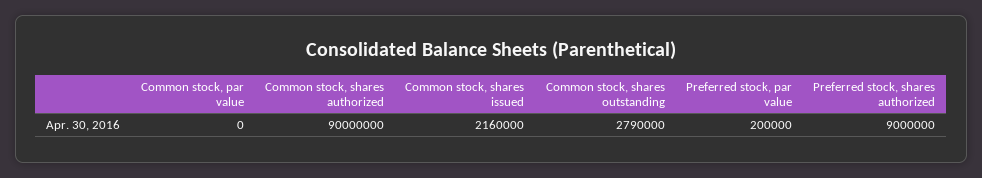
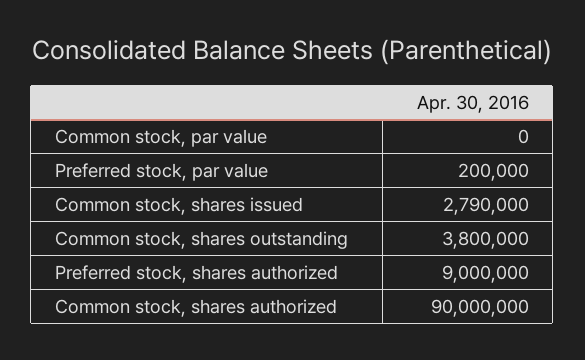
  {
    "Common stock, par value": 0,
    "Common stock, shares authorized": 90000000,
-   "Common stock, shares issued": 2160000,
+   "Common stock, shares issued": 2790000,
-   "Common stock, shares outstanding": 2790000,
+   "Common stock, shares outstanding": 3800000,
    "Preferred stock, par value": 200000,
    "Preferred stock, shares authorized": 9000000
  }

